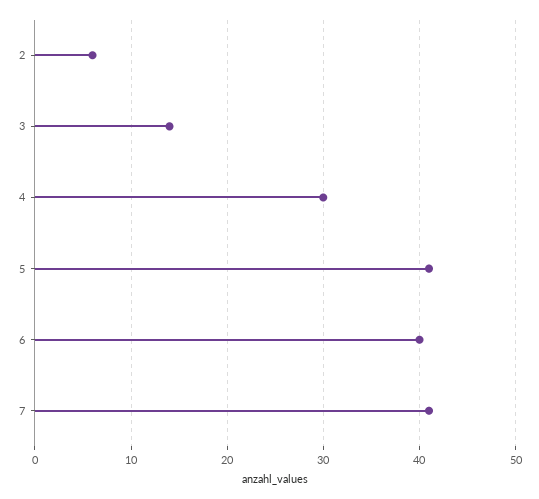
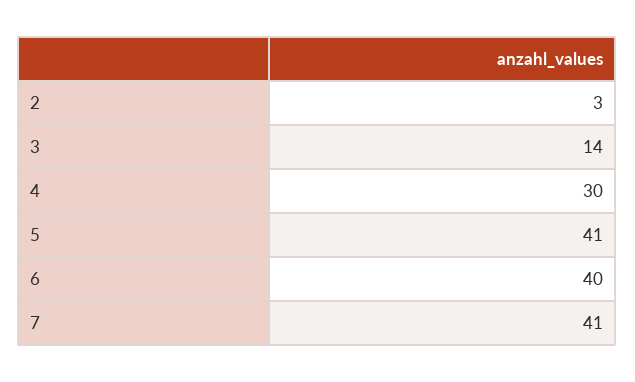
  {
-   "2": 6,
+   "2": 3,
    "3": 14,
    "4": 30,
    "5": 41,
    "6": 40,
    "7": 41
  }

